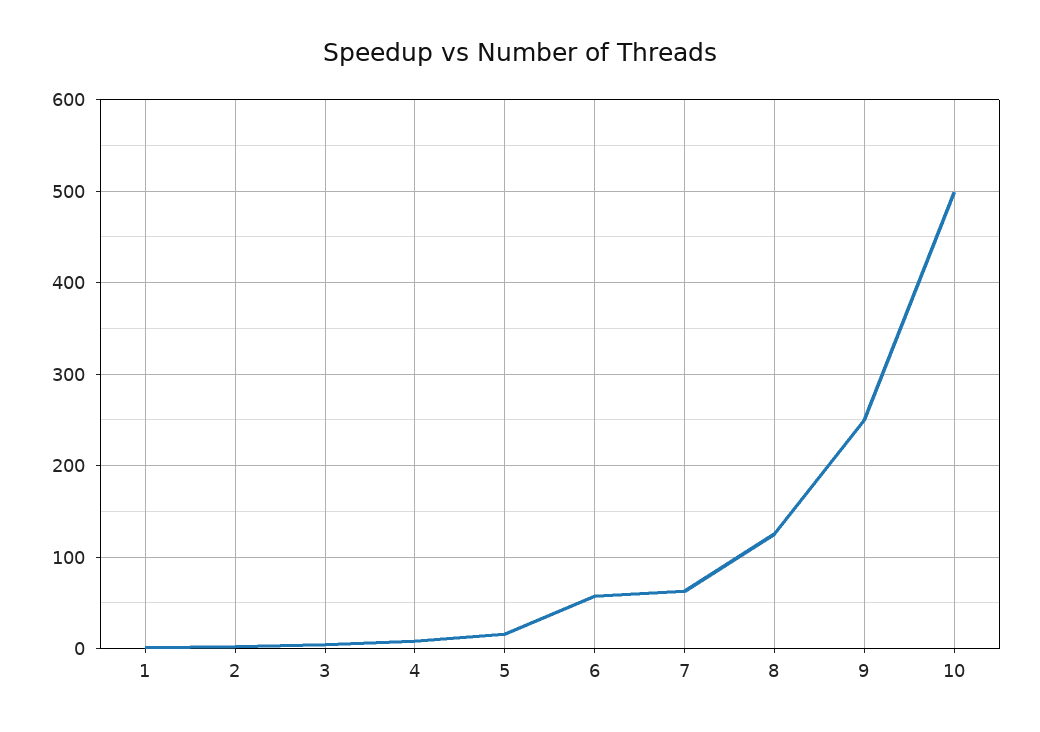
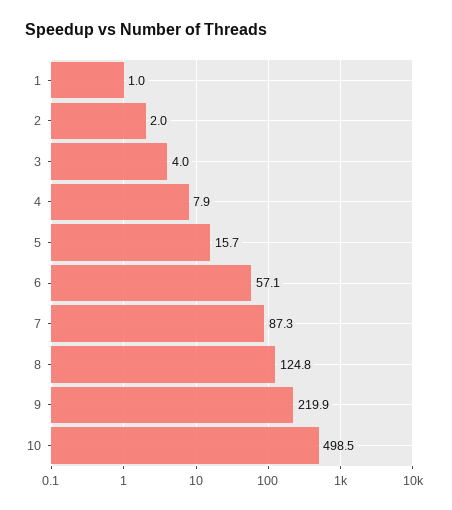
  {
    "1": 1,
    "2": 2,
    "3": 4,
    "4": 7.9,
    "5": 15.7,
    "6": 57.1,
-   "7": 60,
+   "7": 87.3,
    "8": 124.8,
-   "9": 250,
+   "9": 219.9,
    "10": 498.5
  }

